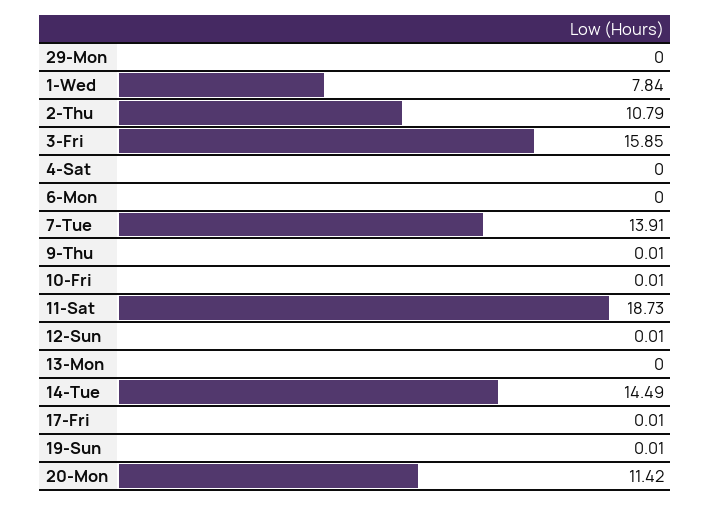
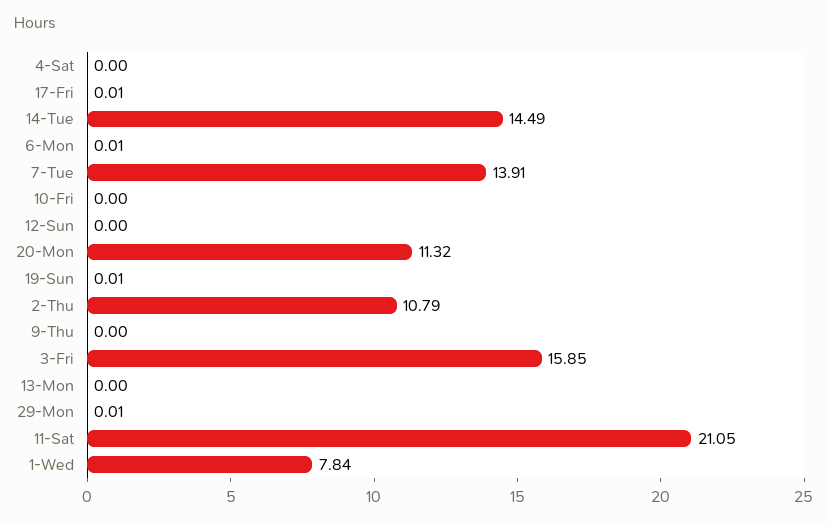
  {
-   "29-Mon": 0,
+   "29-Mon": 0.01,
    "1-Wed": 7.84,
    "2-Thu": 10.79,
    "3-Fri": 15.85,
    "4-Sat": 0,
-   "6-Mon": 0,
+   "6-Mon": 0.01,
    "7-Tue": 13.91,
-   "9-Thu": 0.01,
+   "9-Thu": 0,
-   "10-Fri": 0.01,
+   "10-Fri": 0,
-   "11-Sat": 18.73,
+   "11-Sat": 21.05,
-   "12-Sun": 0.01,
+   "12-Sun": 0,
    "13-Mon": 0,
    "14-Tue": 14.49,
    "17-Fri": 0.01,
    "19-Sun": 0.01,
-   "20-Mon": 11.42
+   "20-Mon": 11.32
  }

